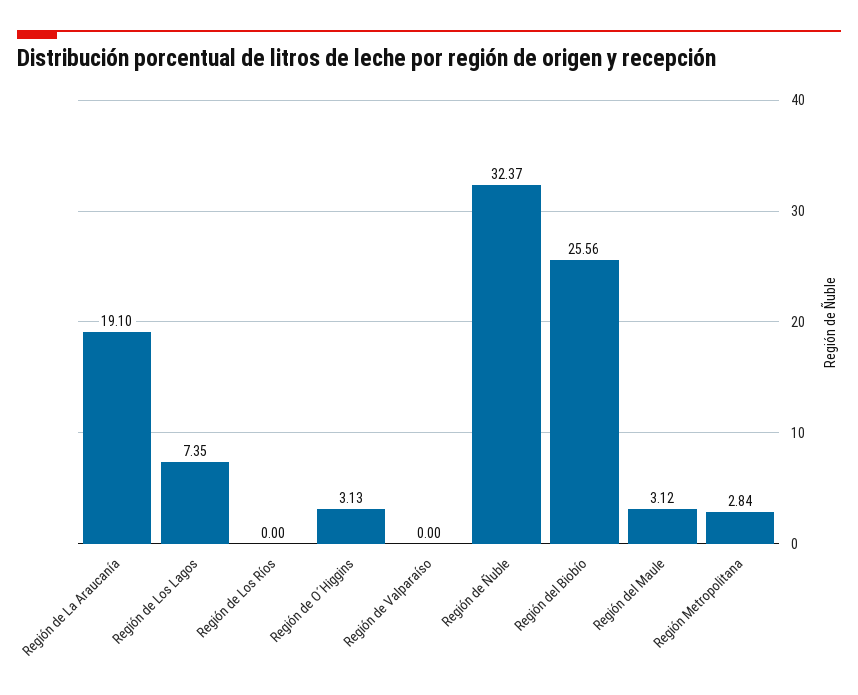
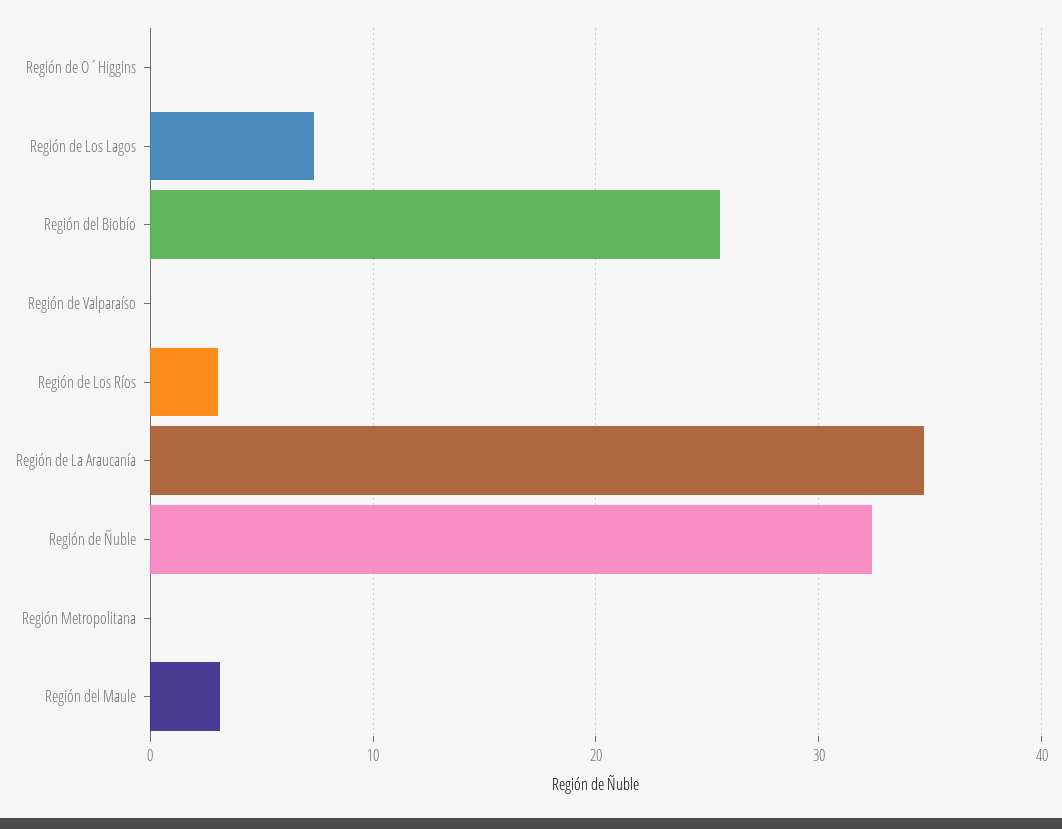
  {
-   "Región de La Araucanía": 19.1,
+   "Región de La Araucanía": 35,
    "Región de Los Lagos": 7.35,
-   "Región de Los Ríos": 0,
+   "Región de Los Ríos": 3,
-   "Región de O´Higgins": 3.13,
+   "Región de O´Higgins": 0,
    "Región de Valparaíso": 0,
    "Región de Ñuble": 32.37,
    "Región del Biobío": 25.56,
    "Región del Maule": 3.12,
-   "Región Metropolitana": 2.84
+   "Región Metropolitana": 0
  }

